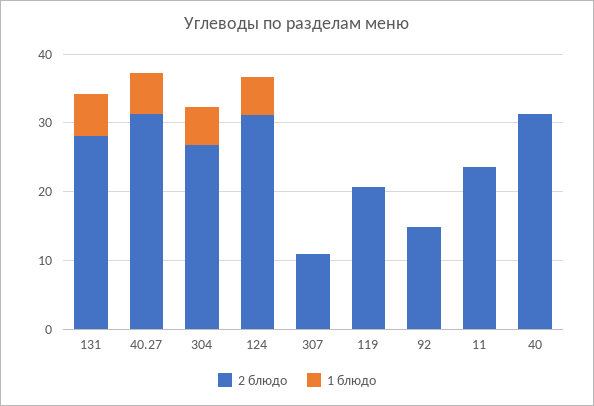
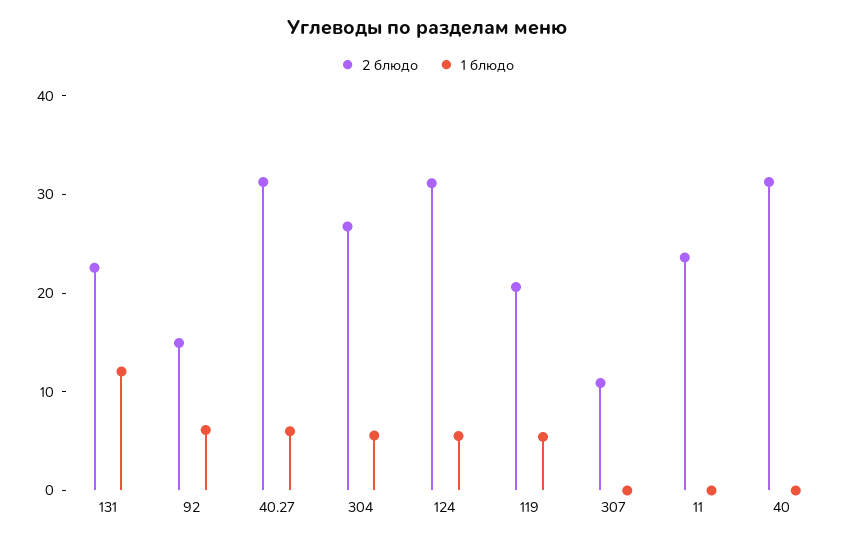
  {
    "2 блюдо": {
-     "131": 28,
+     "131": 22,
      "40.27": 32,
      "304": 26,
      "124": 32,
      "307": 10,
      "119": 20,
      "92": 14,
      "11": 24,
      "40": 32
    },
    "1 блюдо": {
-     "131": 6,
+     "131": 12,
      "40.27": 6,
      "304": 6,
      "124": 6,
      "307": 0,
-     "119": 0,
+     "119": 6,
-     "92": 0,
+     "92": 6,
      "11": 0,
      "40": 0
    }
  }

